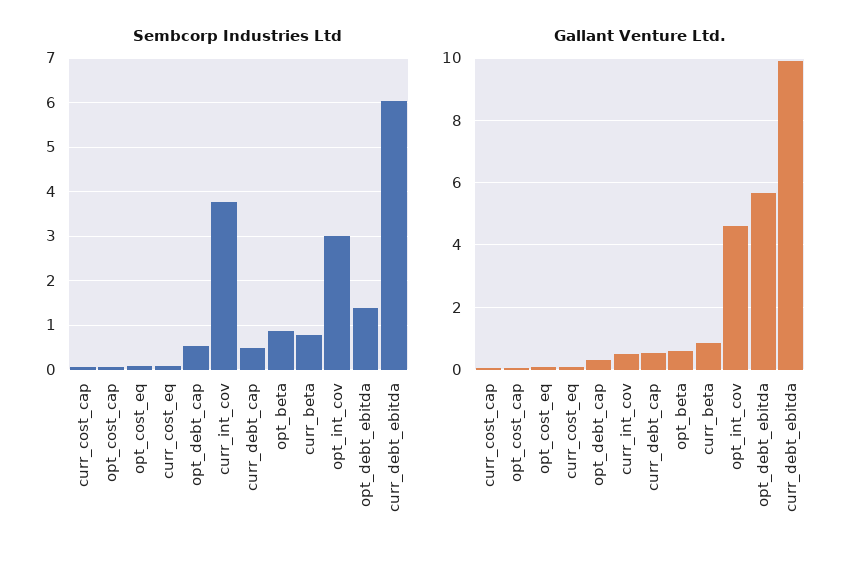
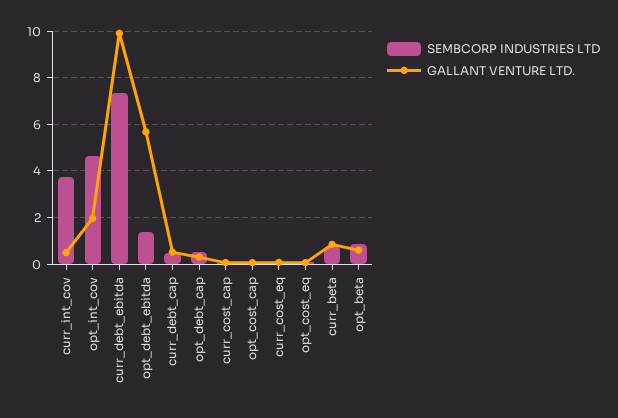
  {
    "Sembcorp Industries Ltd": {
      "curr_cost_cap": 0,
      "opt_cost_cap": 0,
      "opt_cost_eq": 0,
      "curr_cost_eq": 0,
      "opt_debt_cap": 0.6,
      "curr_int_cov": 3.8,
      "curr_debt_cap": 0.4,
      "opt_beta": 0.8,
      "curr_beta": 0.8,
-     "opt_int_cov": 3,
+     "opt_int_cov": 4.5,
      "opt_debt_ebitda": 1.4,
-     "curr_debt_ebitda": 6
+     "curr_debt_ebitda": 7.5
    },
    "Gallant Venture Ltd.": {
      "curr_cost_cap": 0,
      "opt_cost_cap": 0,
      "opt_cost_eq": 0,
      "curr_cost_eq": 0,
      "opt_debt_cap": 0.4,
      "curr_int_cov": 0.4,
      "curr_debt_cap": 0.6,
      "opt_beta": 0.6,
      "curr_beta": 0.8,
-     "opt_int_cov": 4.6,
+     "opt_int_cov": 2,
      "opt_debt_ebitda": 5.6,
      "curr_debt_ebitda": 10
    }
  }

